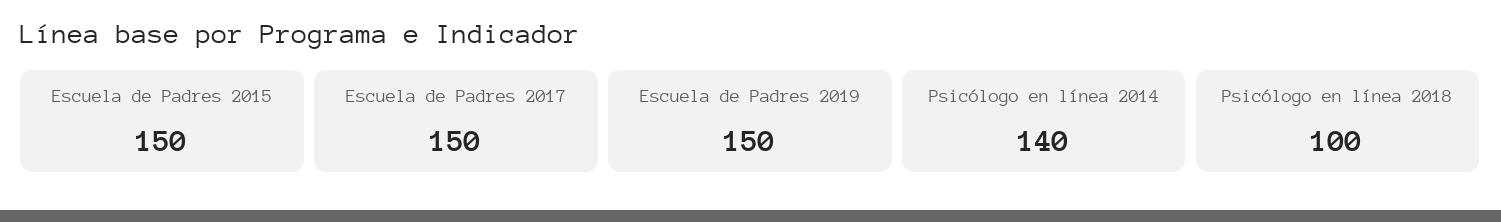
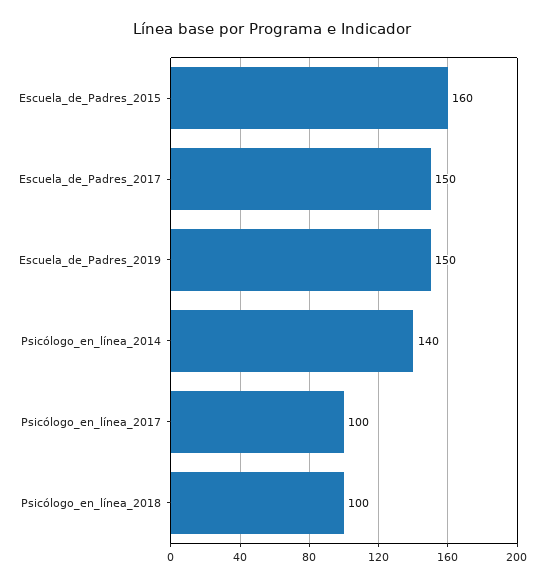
  {
-   "Escuela de Padres 2015": 150,
+   "Escuela de Padres 2015": 160,
    "Escuela de Padres 2017": 150,
    "Escuela de Padres 2019": 150,
    "Psicólogo en línea 2014": 140,
-   "Psicólogo en línea 2018": 100
+   "Psicólogo en línea 2018": 100,
+   "Psicólogo_en_línea_2017": 100
  }

